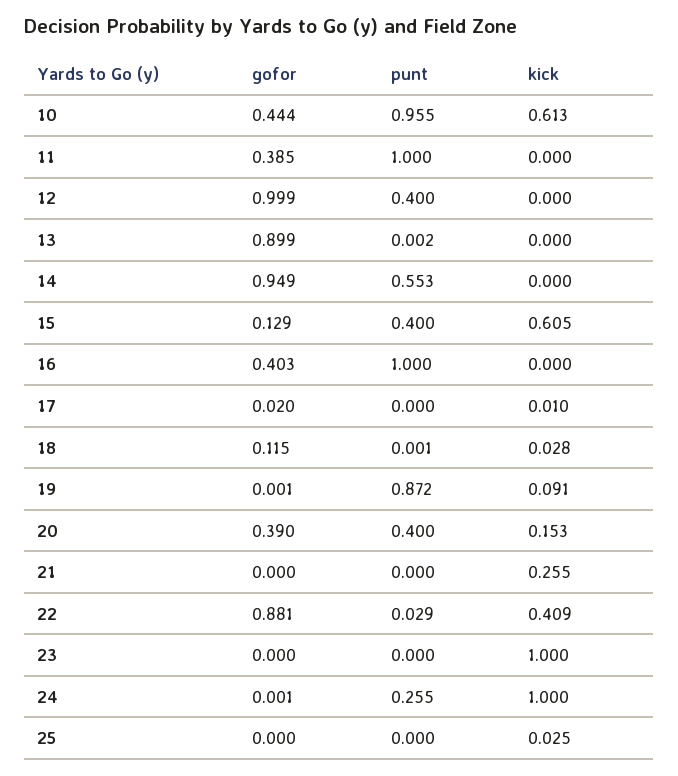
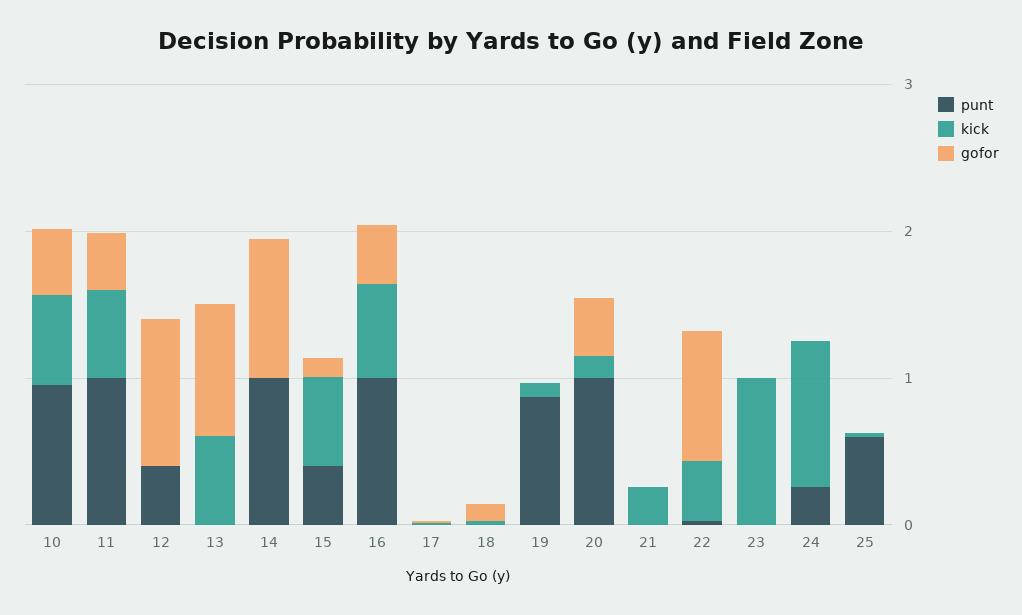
  {
    "gofor": {
      "10": 0.444,
      "11": 0.385,
      "12": 0.999,
      "13": 0.899,
      "14": 0.949,
      "15": 0.129,
      "16": 0.403,
      "17": 0.02,
      "18": 0.115,
      "19": 0.001,
      "20": 0.39,
      "21": 0,
      "22": 0.881,
      "23": 0,
      "24": 0.001,
      "25": 0
    },
    "punt": {
      "10": 0.955,
      "11": 1,
      "12": 0.4,
      "13": 0.002,
-     "14": 0.553,
+     "14": 1,
      "15": 0.4,
      "16": 1,
      "17": 0,
      "18": 0.001,
      "19": 0.872,
-     "20": 0.4,
+     "20": 1,
      "21": 0,
      "22": 0.029,
      "23": 0,
      "24": 0.255,
-     "25": 0
+     "25": 0.6
    },
    "kick": {
      "10": 0.613,
-     "11": 0,
+     "11": 0.6,
      "12": 0,
-     "13": 0,
+     "13": 0.6,
      "14": 0,
      "15": 0.605,
-     "16": 0,
+     "16": 0.6,
      "17": 0.01,
      "18": 0.028,
      "19": 0.091,
      "20": 0.153,
      "21": 0.255,
      "22": 0.409,
      "23": 1,
      "24": 1,
      "25": 0.025
    }
  }

